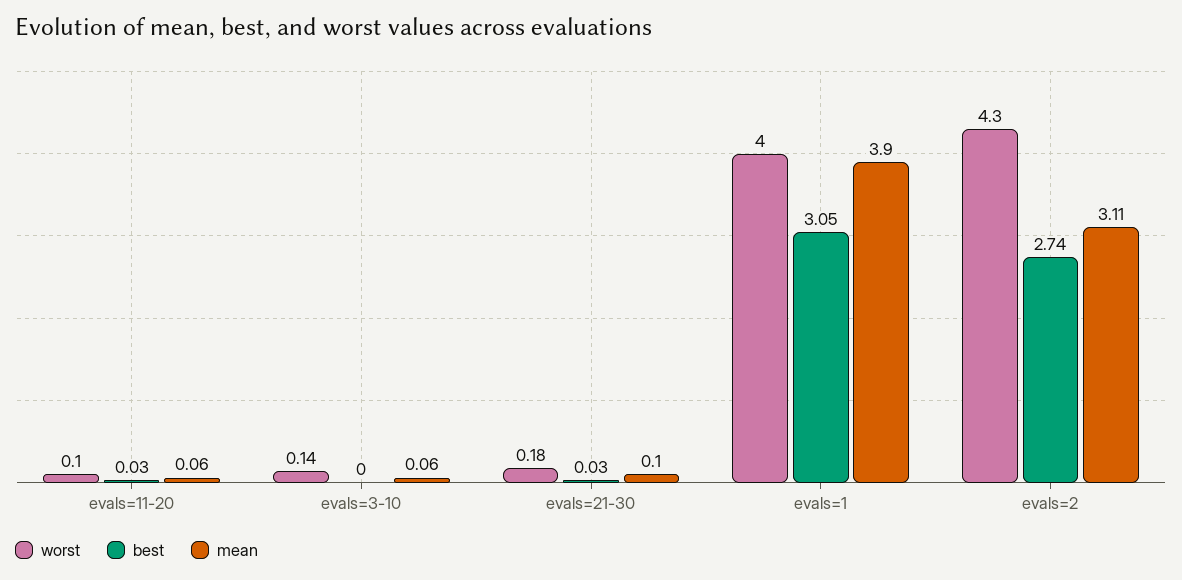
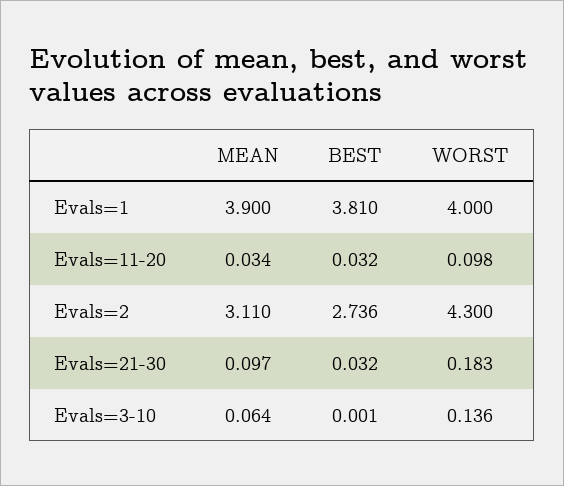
  {
    "worst": {
      "evals=11-20": 0.098,
      "evals=3-10": 0.136,
      "evals=21-30": 0.183,
      "evals=1": 4,
      "evals=2": 4.3
    },
    "best": {
      "evals=11-20": 0.032,
      "evals=3-10": 0.001,
      "evals=21-30": 0.032,
-     "evals=1": 3.05,
+     "evals=1": 3.81,
      "evals=2": 2.736
    },
    "mean": {
-     "evals=11-20": 0.06,
+     "evals=11-20": 0.034,
      "evals=3-10": 0.064,
      "evals=21-30": 0.097,
      "evals=1": 3.9,
      "evals=2": 3.11
    }
  }

